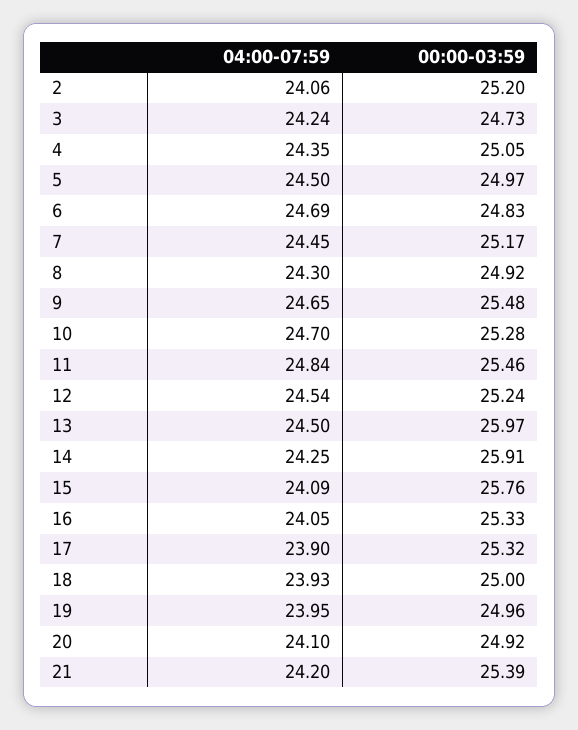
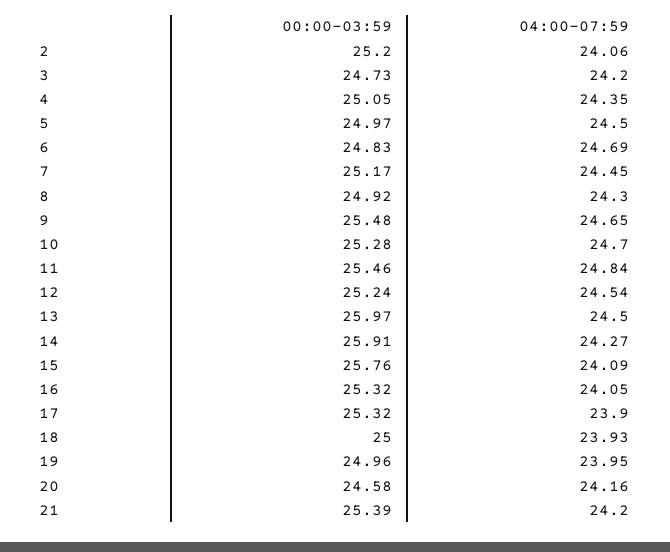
  {
    "04:00-07:59": {
      "2": 24.06,
-     "3": 24.24,
+     "3": 24.2,
      "4": 24.35,
      "5": 24.5,
      "6": 24.69,
      "7": 24.45,
      "8": 24.3,
      "9": 24.65,
      "10": 24.7,
      "11": 24.84,
      "12": 24.54,
      "13": 24.5,
-     "14": 24.25,
+     "14": 24.27,
      "15": 24.09,
      "16": 24.05,
      "17": 23.9,
      "18": 23.93,
      "19": 23.95,
-     "20": 24.1,
+     "20": 24.16,
      "21": 24.2
    },
    "00:00-03:59": {
      "2": 25.2,
      "3": 24.73,
      "4": 25.05,
      "5": 24.97,
      "6": 24.83,
      "7": 25.17,
      "8": 24.92,
      "9": 25.48,
      "10": 25.28,
      "11": 25.46,
      "12": 25.24,
      "13": 25.97,
      "14": 25.91,
      "15": 25.76,
-     "16": 25.33,
+     "16": 25.32,
      "17": 25.32,
      "18": 25,
      "19": 24.96,
-     "20": 24.92,
+     "20": 24.58,
      "21": 25.39
    }
  }

